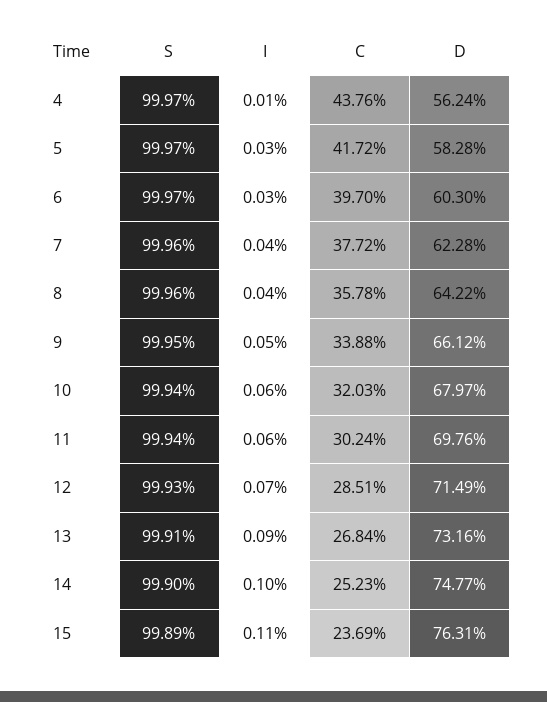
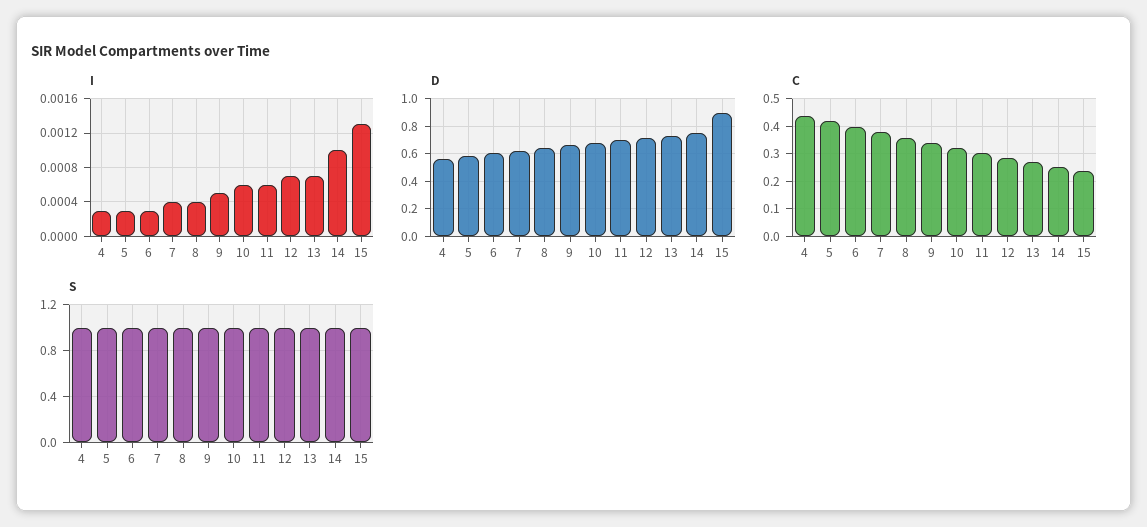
  {
    "S": {
      "4": 0.9997,
      "5": 0.9997,
      "6": 0.9997,
      "7": 0.9996,
      "8": 0.9996,
      "9": 0.9995,
      "10": 0.9994,
      "11": 0.9994,
      "12": 0.9993,
      "13": 0.9991,
      "14": 0.999,
      "15": 0.9989
    },
    "I": {
-     "4": 0.0001,
+     "4": 0.0003,
      "5": 0.0003,
      "6": 0.0003,
      "7": 0.0004,
      "8": 0.0004,
      "9": 0.0005,
      "10": 0.0006,
      "11": 0.0006,
      "12": 0.0007,
-     "13": 0.0009,
+     "13": 0.0007,
      "14": 0.001,
-     "15": 0.0011
+     "15": 0.0013
    },
    "C": {
      "4": 0.4376,
      "5": 0.4172,
      "6": 0.397,
      "7": 0.3772,
      "8": 0.3578,
      "9": 0.3388,
      "10": 0.3203,
      "11": 0.3024,
      "12": 0.2851,
      "13": 0.2684,
      "14": 0.2523,
      "15": 0.2369
    },
    "D": {
      "4": 0.5624,
      "5": 0.5828,
      "6": 0.603,
      "7": 0.6228,
      "8": 0.6422,
      "9": 0.6612,
      "10": 0.6797,
      "11": 0.6976,
      "12": 0.7149,
      "13": 0.7316,
      "14": 0.7477,
-     "15": 0.7631
+     "15": 0.9
    }
  }

